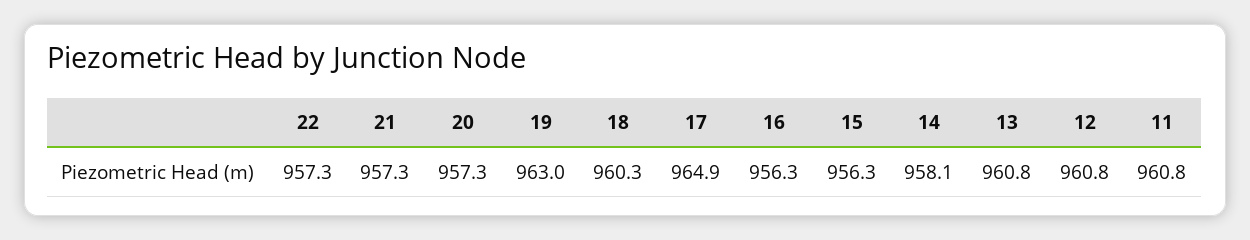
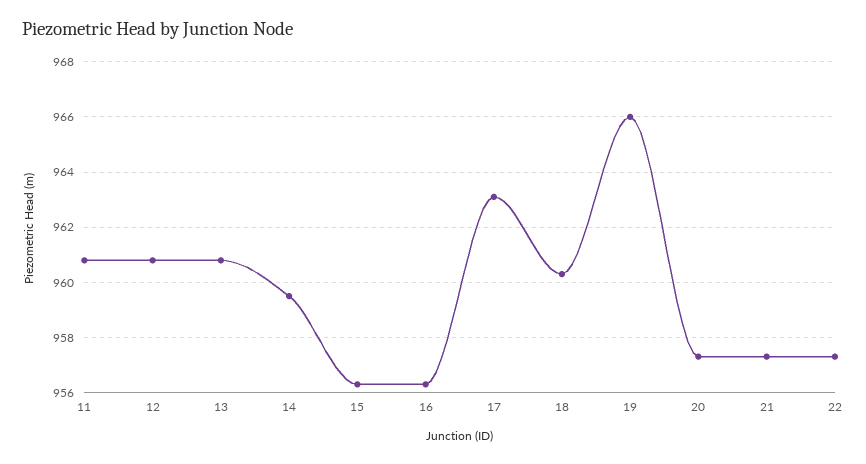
  {
    "22": 957.3,
    "21": 957.3,
    "20": 957.3,
-   "19": 963,
+   "19": 966,
    "18": 960.3,
-   "17": 964.9,
+   "17": 963,
    "16": 956.3,
    "15": 956.3,
-   "14": 958.1,
+   "14": 959.5,
    "13": 960.8,
    "12": 960.8,
    "11": 960.8
  }

